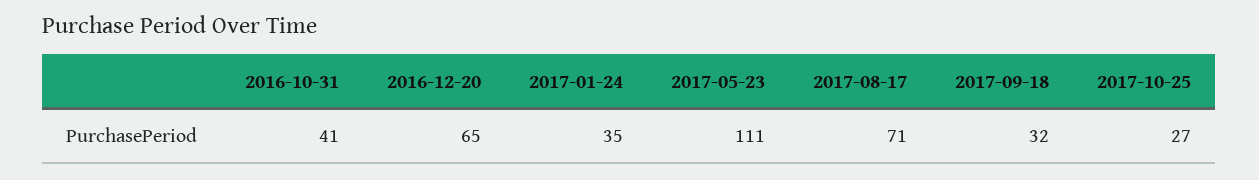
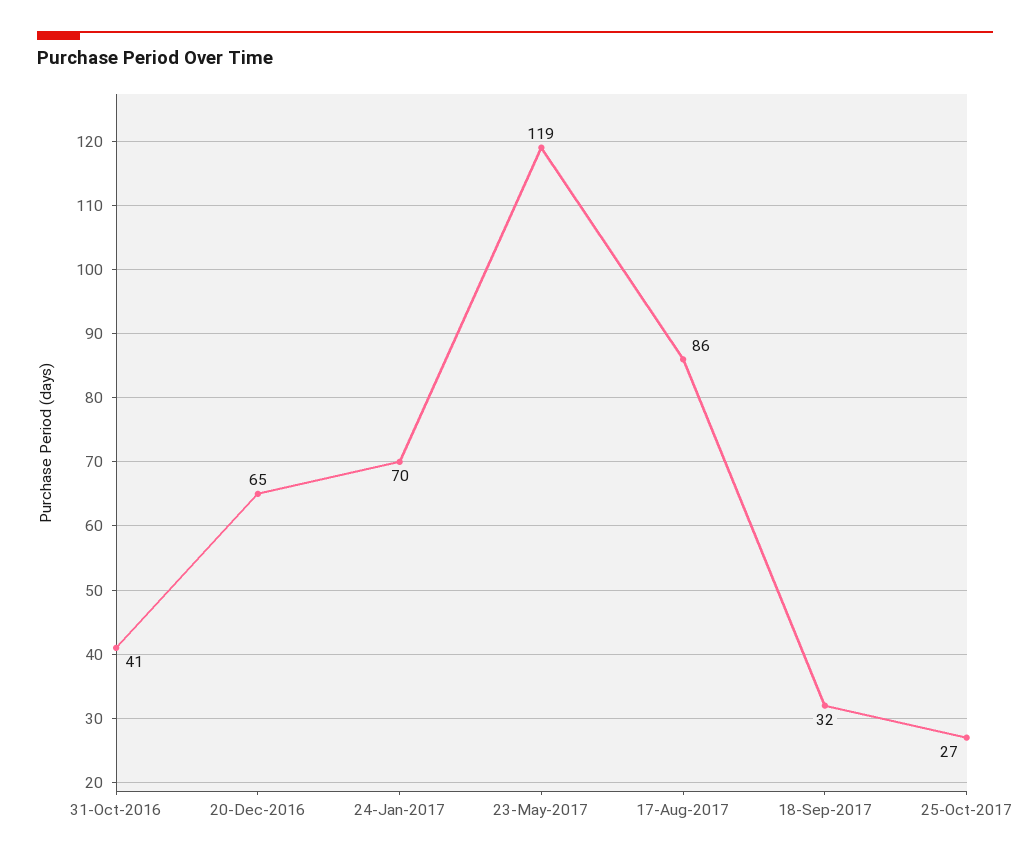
  {
    "2016-10-31": 41,
    "2016-12-20": 65,
-   "2017-01-24": 35,
+   "2017-01-24": 70,
-   "2017-05-23": 111,
+   "2017-05-23": 119,
-   "2017-08-17": 71,
+   "2017-08-17": 86,
    "2017-09-18": 32,
    "2017-10-25": 27
  }

